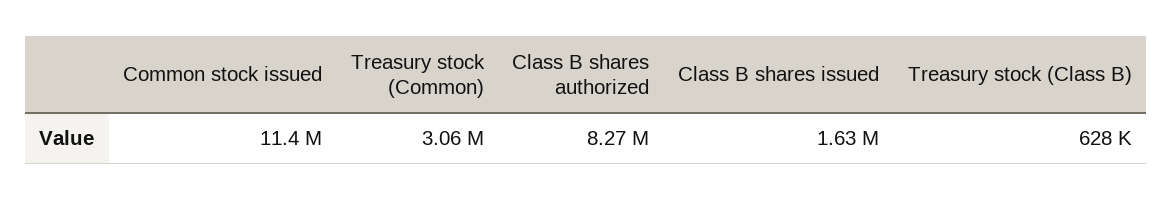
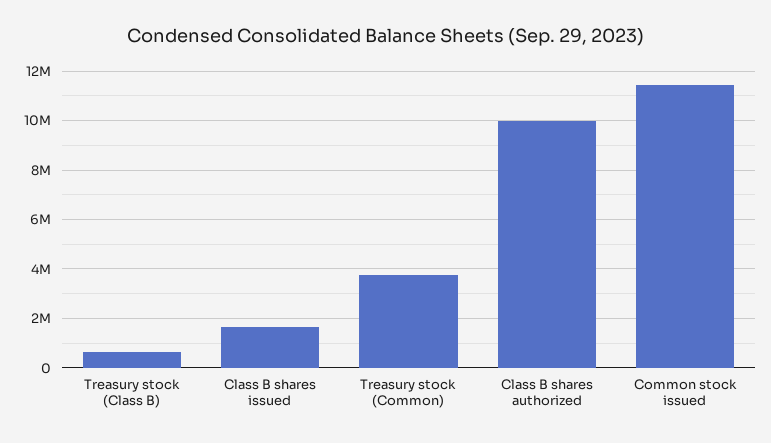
  {
    "Common stock issued": 11400000,
-   "Treasury stock (Common)": 3060000,
+   "Treasury stock (Common)": 3750000,
-   "Class B shares authorized": 8270000,
+   "Class B shares authorized": 10000000,
    "Class B shares issued": 1630000,
    "Treasury stock (Class B)": 628000
  }

